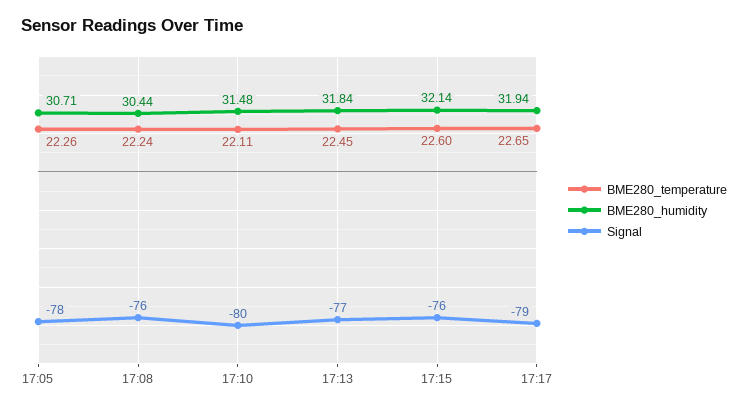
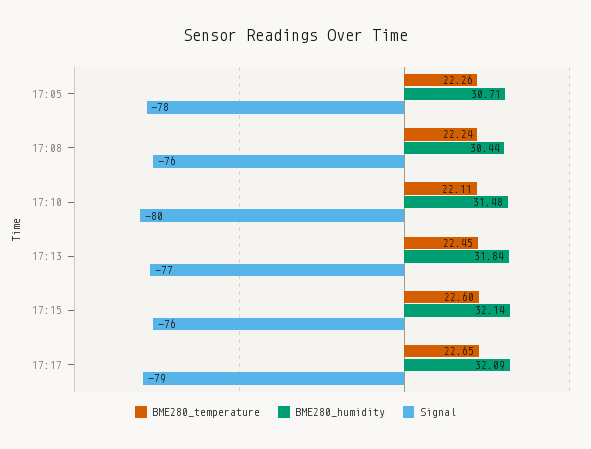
  {
    "BME280_temperature": {
      "17:05": 22.26,
      "17:08": 22.24,
      "17:10": 22.11,
      "17:13": 22.45,
      "17:15": 22.6,
      "17:17": 22.65
    },
    "BME280_humidity": {
      "17:05": 30.71,
      "17:08": 30.44,
      "17:10": 31.48,
      "17:13": 31.84,
      "17:15": 32.14,
-     "17:17": 31.94
+     "17:17": 32.09
    },
    "Signal": {
      "17:05": -78,
      "17:08": -76,
      "17:10": -80,
      "17:13": -77,
      "17:15": -76,
      "17:17": -79
    }
  }

